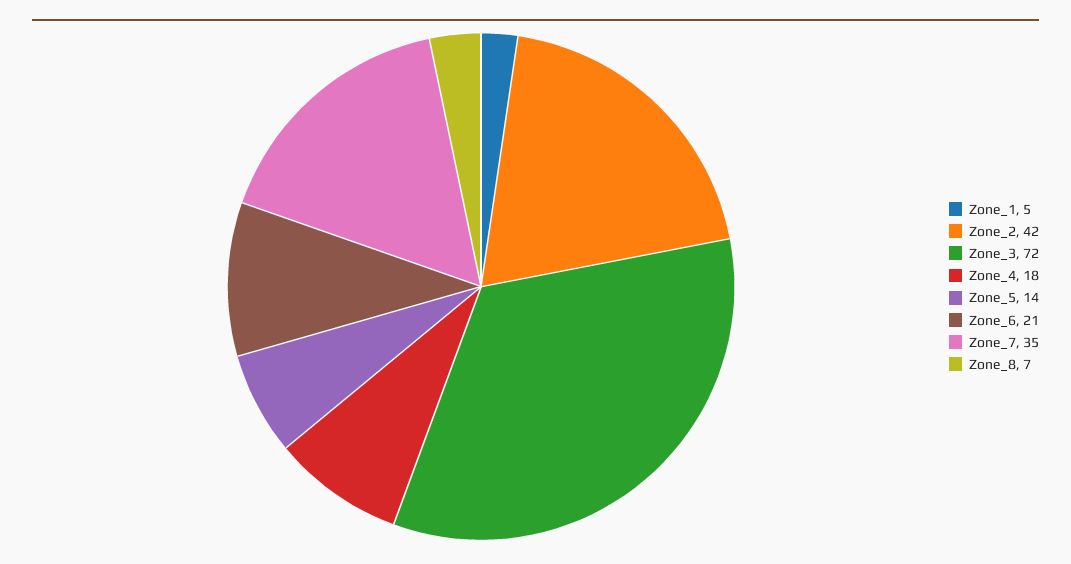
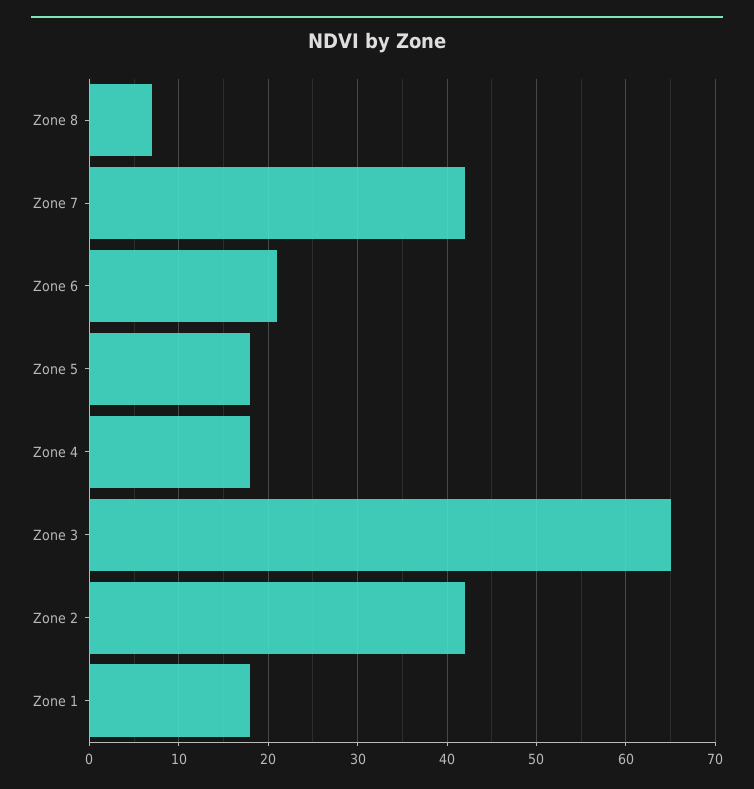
  {
-   "Zone_1": 5,
+   "Zone_1": 18,
    "Zone_2": 42,
-   "Zone_3": 72,
+   "Zone_3": 65,
    "Zone_4": 18,
-   "Zone_5": 14,
+   "Zone_5": 18,
    "Zone_6": 21,
-   "Zone_7": 35,
+   "Zone_7": 42,
    "Zone_8": 7
  }

